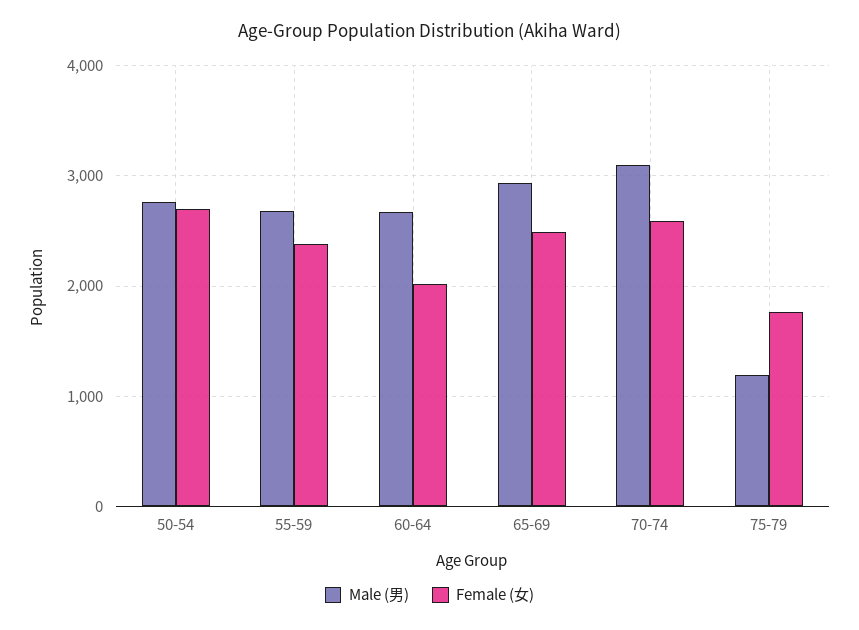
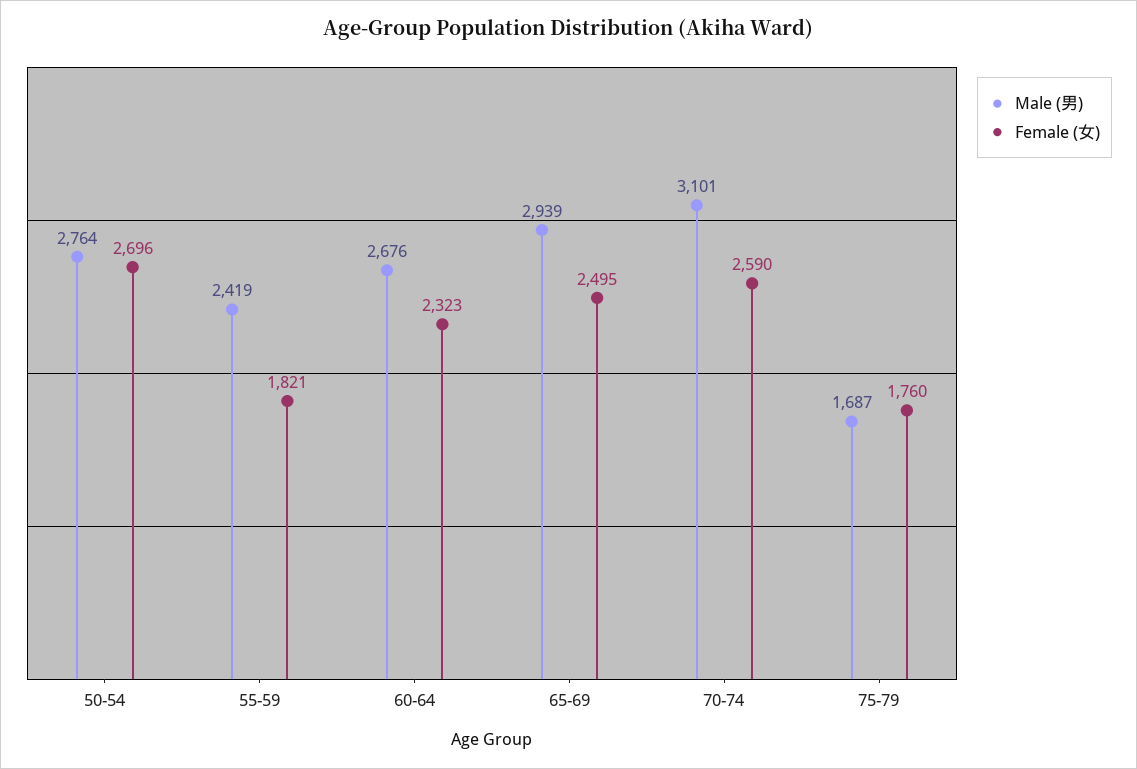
  {
    "Male (男)": {
      "50-54": 2764,
-     "55-59": 2700,
+     "55-59": 2419,
      "60-64": 2676,
      "65-69": 2939,
      "70-74": 3101,
-     "75-79": 1200
+     "75-79": 1687
    },
    "Female (女)": {
      "50-54": 2696,
-     "55-59": 2400,
+     "55-59": 1821,
-     "60-64": 2000,
+     "60-64": 2323,
      "65-69": 2495,
      "70-74": 2590,
      "75-79": 1760
    }
  }

